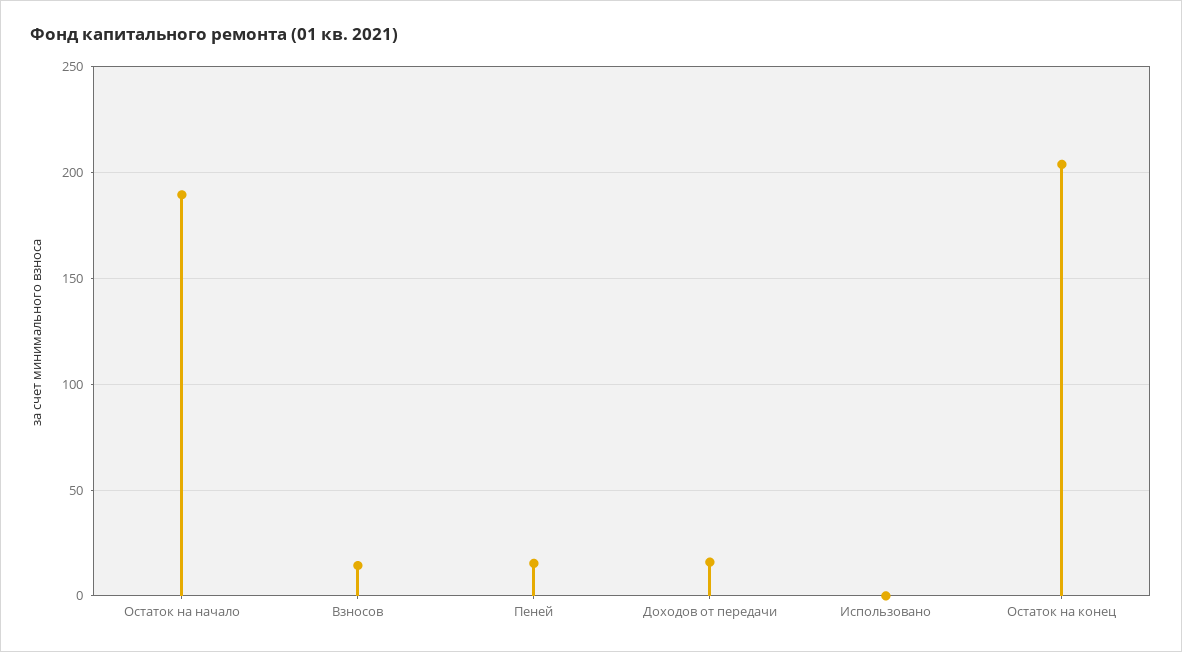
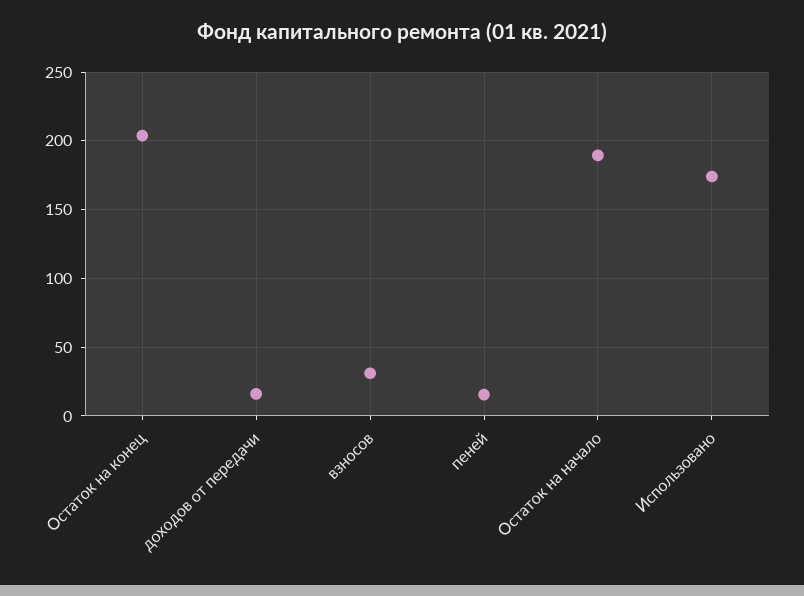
  {
    "Остаток на начало": 190,
-   "Взносов": 15,
+   "Взносов": 30,
    "Пеней": 15,
    "Доходов от передачи": 15,
-   "Использовано": 0,
+   "Использовано": 175,
    "Остаток на конец": 205
  }

